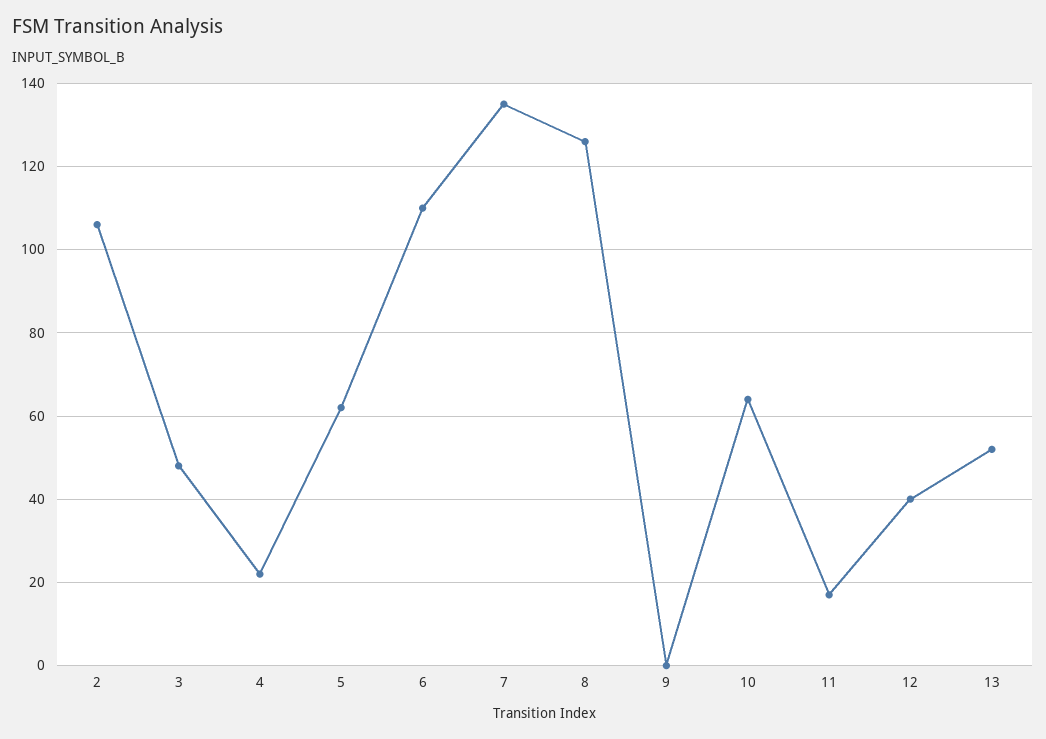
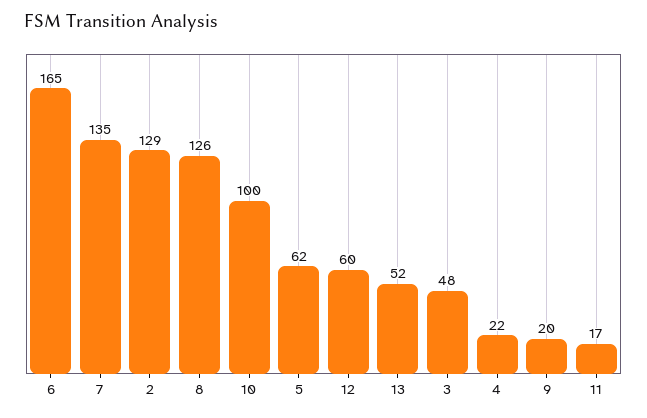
  {
-   "2": 105,
+   "2": 129,
    "3": 48,
    "4": 22,
    "5": 62,
-   "6": 110,
+   "6": 165,
    "7": 135,
    "8": 126,
-   "9": 0,
+   "9": 20,
-   "10": 65,
+   "10": 100,
    "11": 17,
-   "12": 40,
+   "12": 60,
    "13": 52
  }

